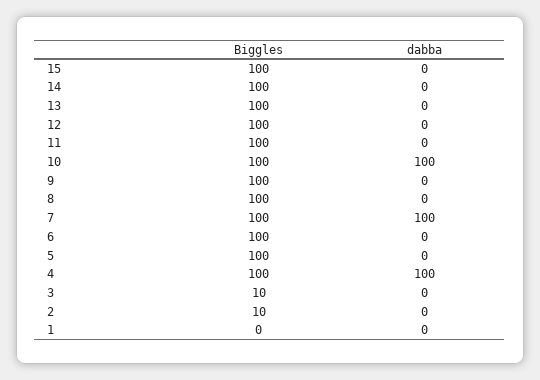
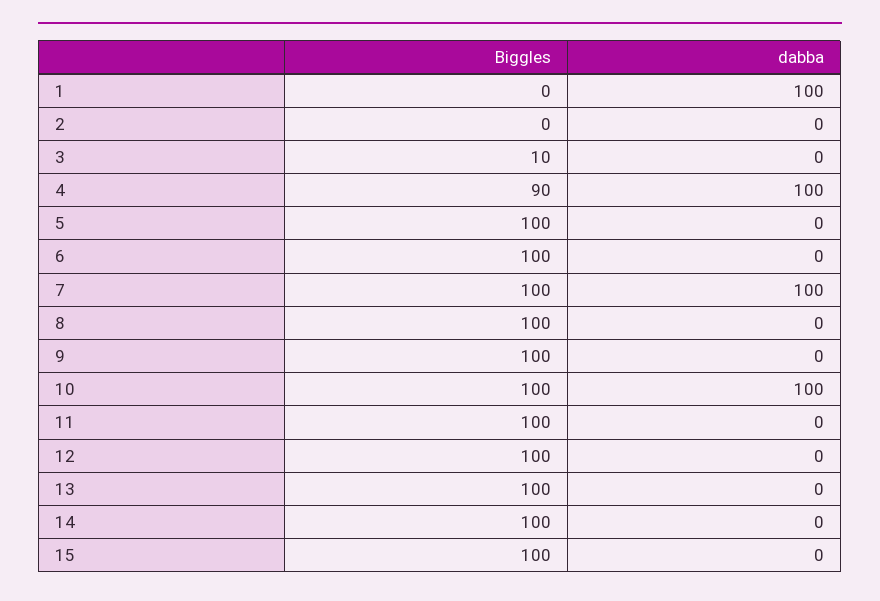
  {
    "Biggles": {
      "15": 100,
      "14": 100,
      "13": 100,
      "12": 100,
      "11": 100,
      "10": 100,
      "9": 100,
      "8": 100,
      "7": 100,
      "6": 100,
      "5": 100,
-     "4": 100,
+     "4": 90,
      "3": 10,
-     "2": 10,
+     "2": 0,
      "1": 0
    },
    "dabba": {
      "15": 0,
      "14": 0,
      "13": 0,
      "12": 0,
      "11": 0,
      "10": 100,
      "9": 0,
      "8": 0,
      "7": 100,
      "6": 0,
      "5": 0,
      "4": 100,
      "3": 0,
      "2": 0,
-     "1": 0
+     "1": 100
    }
  }

